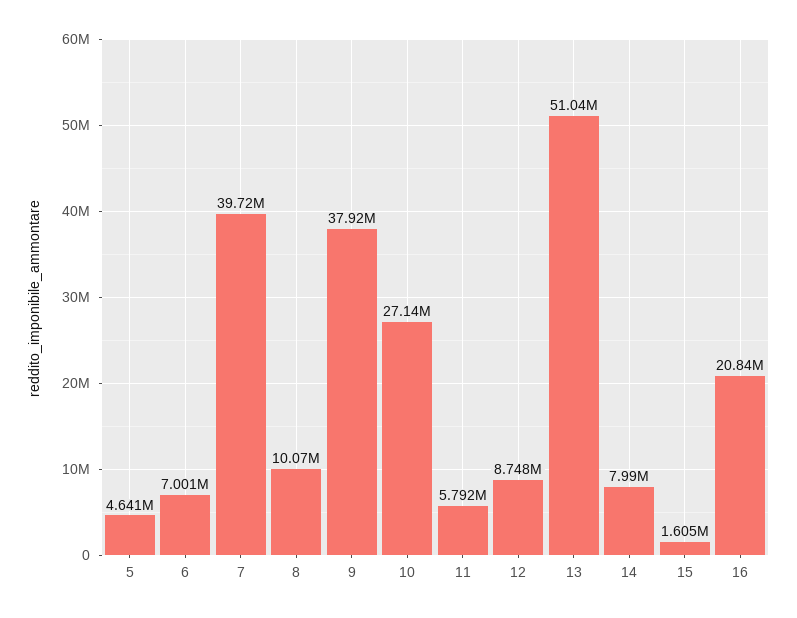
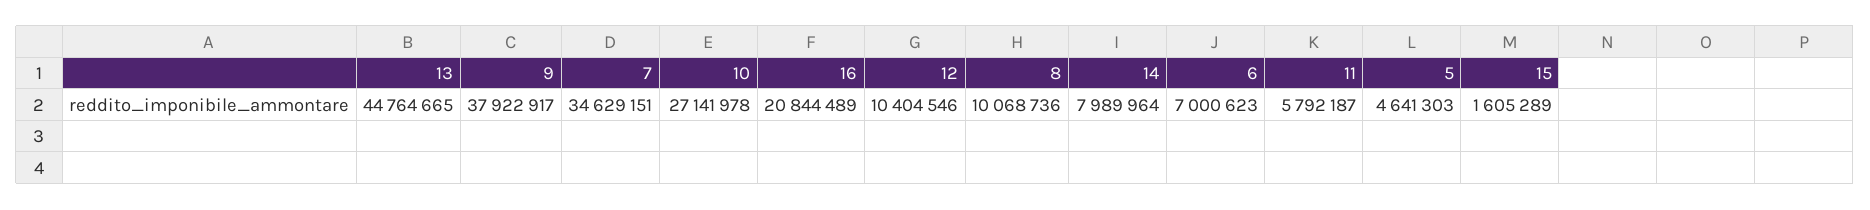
  {
    "5": 4641303,
    "6": 7000623,
-   "7": 39720000,
+   "7": 34629151,
    "8": 10068736,
    "9": 37922917,
    "10": 27141978,
    "11": 5792187,
-   "12": 8748000,
+   "12": 10404546,
-   "13": 51040000,
+   "13": 44764665,
    "14": 7989964,
    "15": 1605289,
    "16": 20844489
  }

